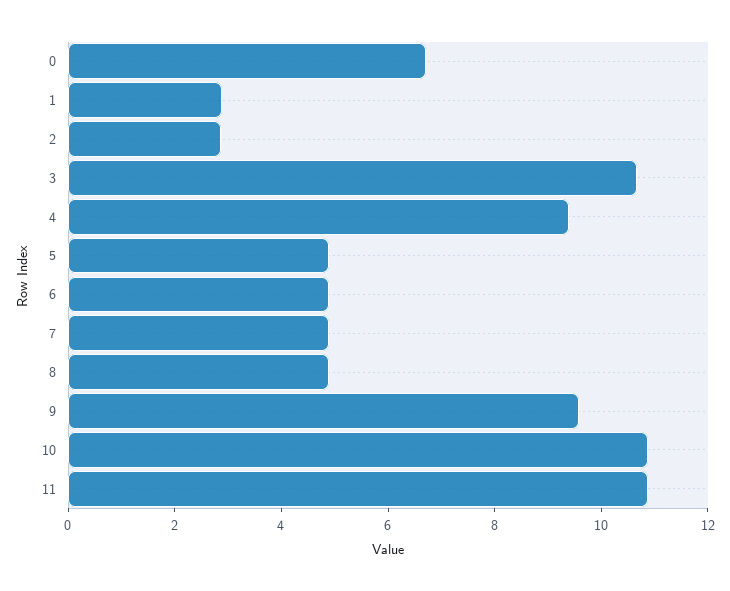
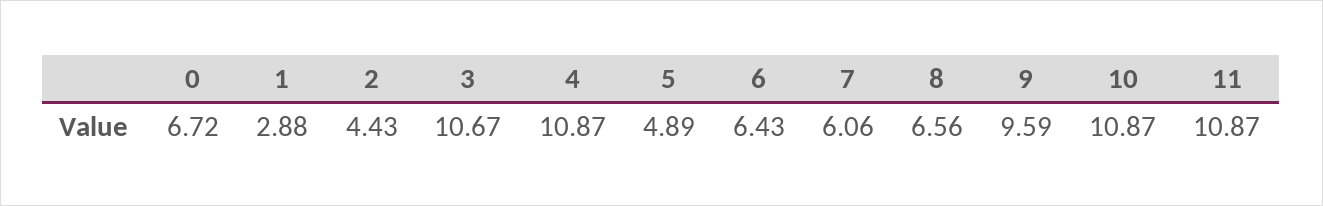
  {
    "0": 6.72,
    "1": 2.88,
-   "2": 3,
+   "2": 4.43,
    "3": 10.67,
-   "4": 9.5,
+   "4": 10.87,
    "5": 4.89,
-   "6": 5,
+   "6": 6.43,
-   "7": 5,
+   "7": 6.06,
-   "8": 5,
+   "8": 6.56,
    "9": 9.59,
    "10": 10.87,
    "11": 10.87
  }

